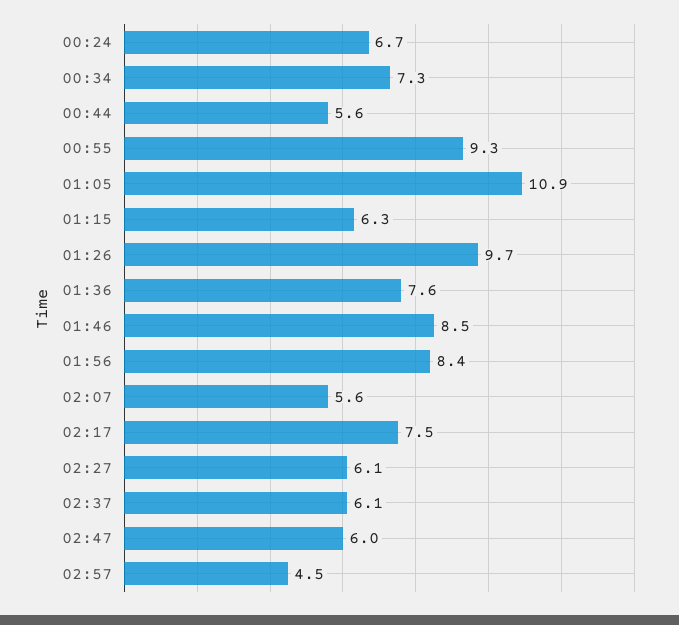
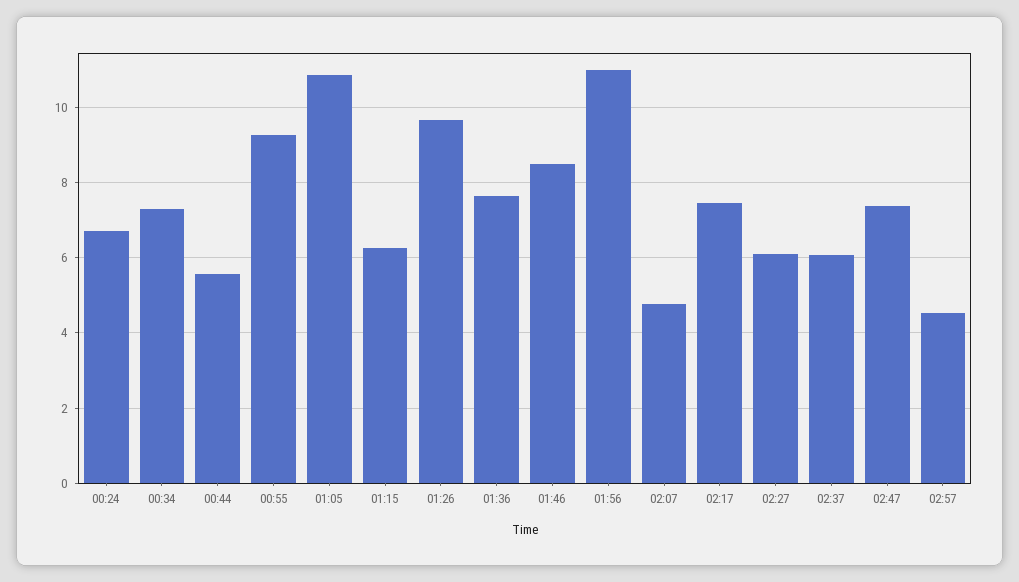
  {
    "00:24": 6.7,
    "00:34": 7.3,
    "00:44": 5.6,
    "00:55": 9.3,
    "01:05": 10.9,
    "01:15": 6.3,
    "01:26": 9.7,
    "01:36": 7.6,
    "01:46": 8.5,
-   "01:56": 8.4,
+   "01:56": 11,
-   "02:07": 5.6,
+   "02:07": 4.8,
    "02:17": 7.5,
    "02:27": 6.1,
    "02:37": 6.1,
-   "02:47": 6,
+   "02:47": 7.4,
    "02:57": 4.5
  }

